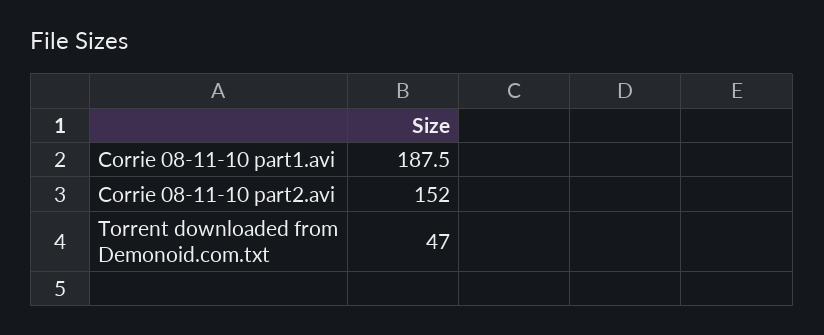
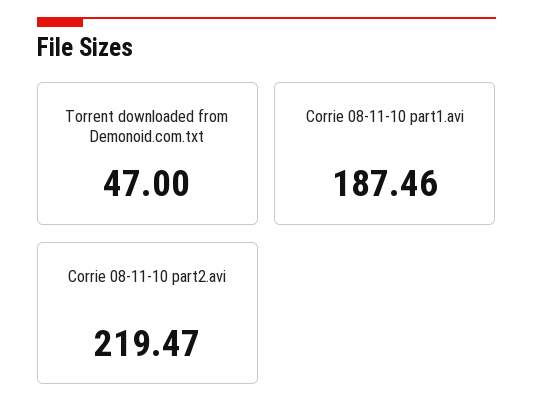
  {
    "Corrie 08-11-10 part1.avi": 187.46,
-   "Corrie 08-11-10 part2.avi": 152,
+   "Corrie 08-11-10 part2.avi": 219.47,
    "Torrent downloaded from Demonoid.com.txt": 47
  }

